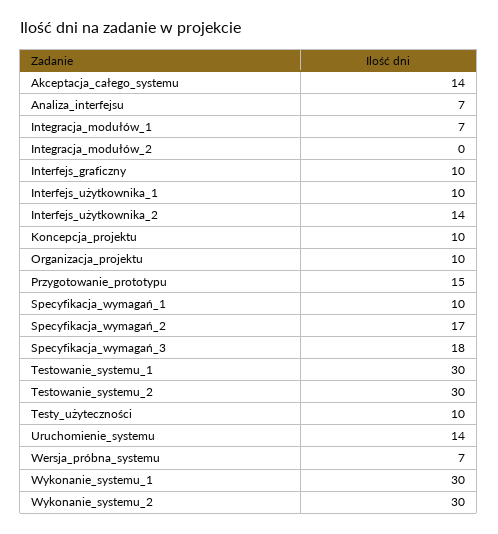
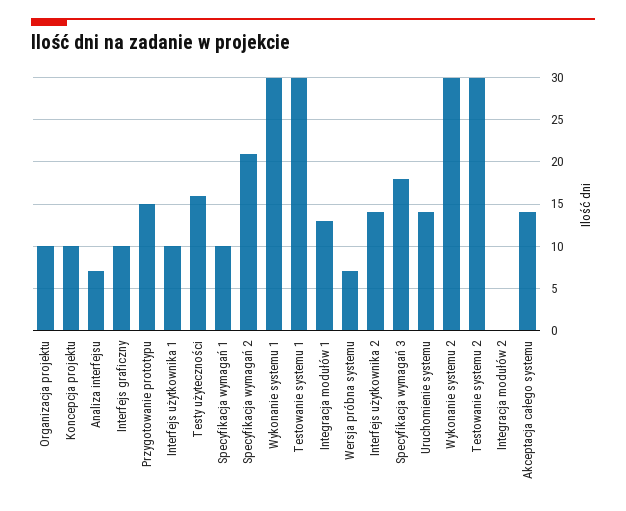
  {
    "Akceptacja_całego_systemu": 14,
    "Analiza_interfejsu": 7,
-   "Integracja_modułów_1": 7,
+   "Integracja_modułów_1": 13,
    "Integracja_modułów_2": 0,
    "Interfejs_graficzny": 10,
    "Interfejs_użytkownika_1": 10,
    "Interfejs_użytkownika_2": 14,
    "Koncepcja_projektu": 10,
    "Organizacja_projektu": 10,
    "Przygotowanie_prototypu": 15,
    "Specyfikacja_wymagań_1": 10,
-   "Specyfikacja_wymagań_2": 17,
+   "Specyfikacja_wymagań_2": 21,
    "Specyfikacja_wymagań_3": 18,
    "Testowanie_systemu_1": 30,
    "Testowanie_systemu_2": 30,
-   "Testy_użyteczności": 10,
+   "Testy_użyteczności": 16,
    "Uruchomienie_systemu": 14,
    "Wersja_próbna_systemu": 7,
    "Wykonanie_systemu_1": 30,
    "Wykonanie_systemu_2": 30
  }

